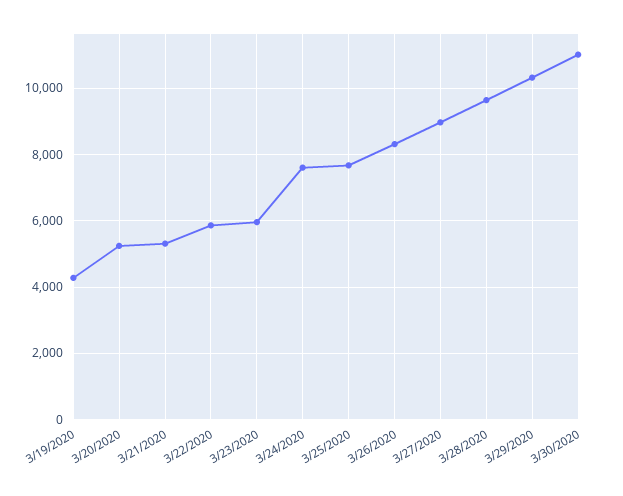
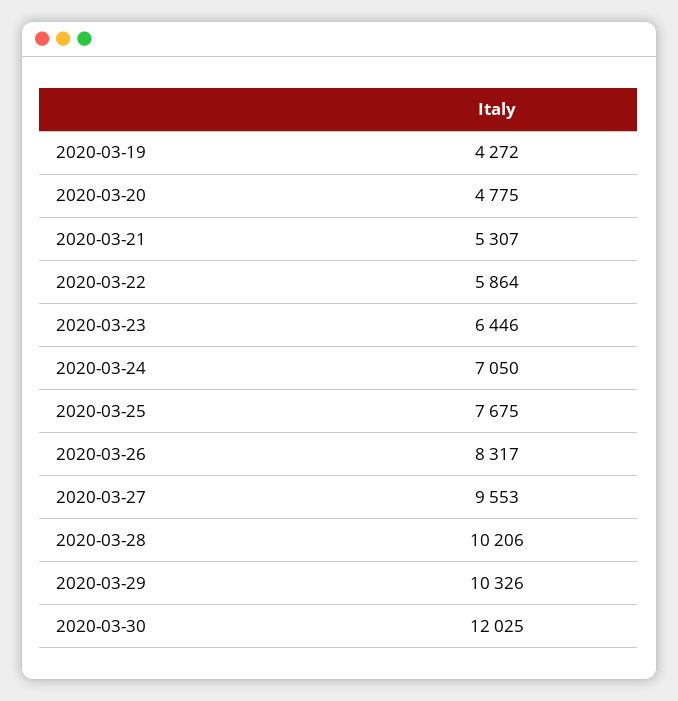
  {
    "3/19/2020": 4272,
-   "3/20/2020": 5200,
+   "3/20/2020": 4775,
    "3/21/2020": 5307,
    "3/22/2020": 5864,
-   "3/23/2020": 6000,
+   "3/23/2020": 6446,
-   "3/24/2020": 7600,
+   "3/24/2020": 7050,
    "3/25/2020": 7675,
    "3/26/2020": 8317,
-   "3/27/2020": 9000,
+   "3/27/2020": 9553,
-   "3/28/2020": 9600,
+   "3/28/2020": 10206,
    "3/29/2020": 10326,
-   "3/30/2020": 11000
+   "3/30/2020": 12025
  }

